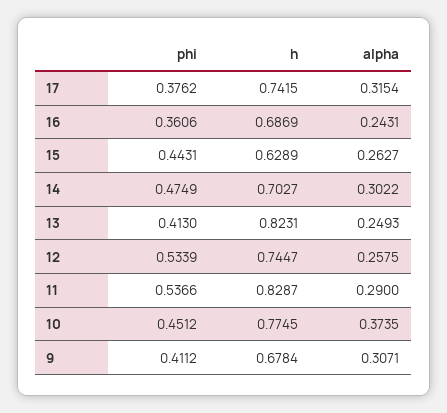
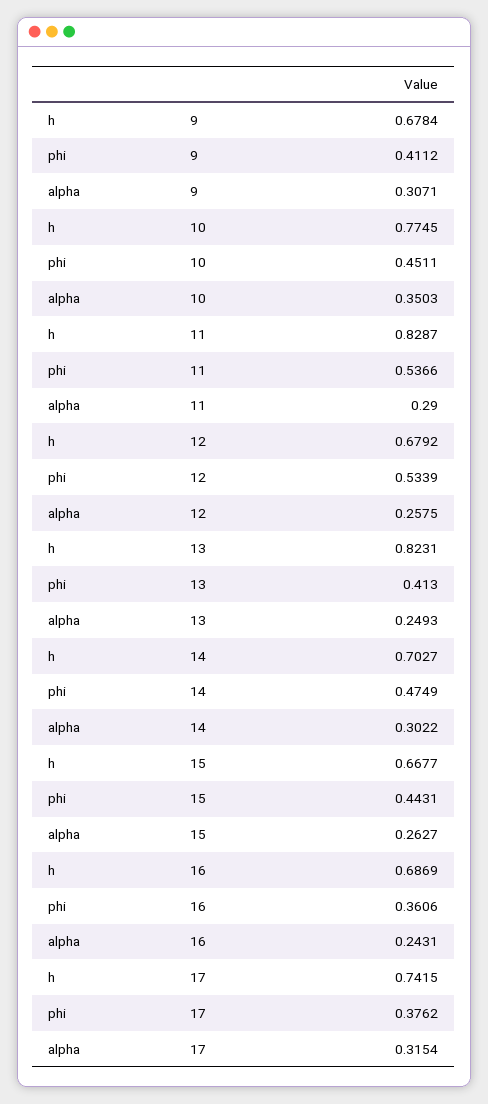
  {
    "phi": {
      "17": 0.3762,
      "16": 0.3606,
      "15": 0.4431,
      "14": 0.4749,
      "13": 0.413,
      "12": 0.5339,
      "11": 0.5366,
-     "10": 0.4512,
+     "10": 0.4511,
      "9": 0.4112
    },
    "h": {
      "17": 0.7415,
      "16": 0.6869,
-     "15": 0.6289,
+     "15": 0.6677,
      "14": 0.7027,
      "13": 0.8231,
-     "12": 0.7447,
+     "12": 0.6792,
      "11": 0.8287,
      "10": 0.7745,
      "9": 0.6784
    },
    "alpha": {
      "17": 0.3154,
      "16": 0.2431,
      "15": 0.2627,
      "14": 0.3022,
      "13": 0.2493,
      "12": 0.2575,
      "11": 0.29,
-     "10": 0.3735,
+     "10": 0.3503,
      "9": 0.3071
    }
  }

